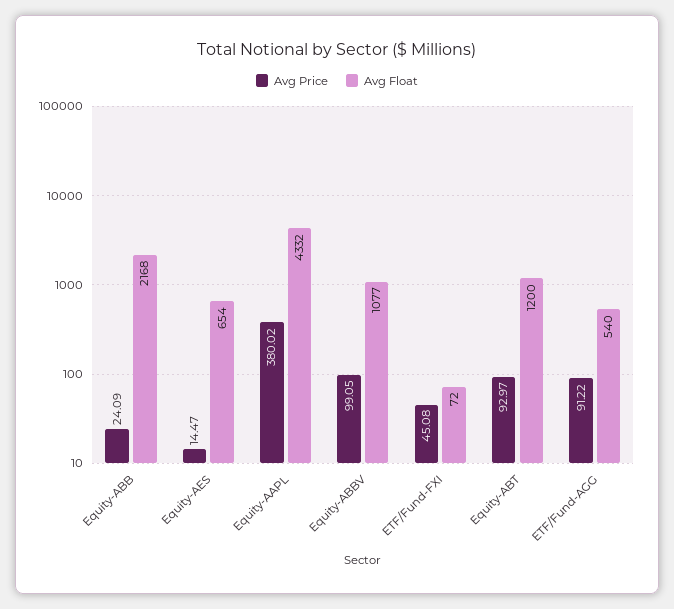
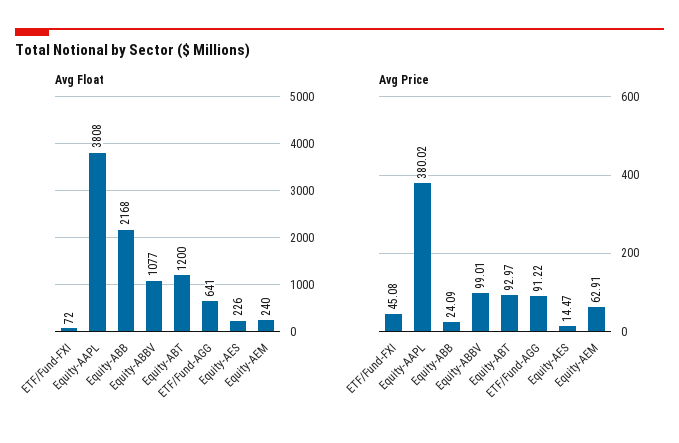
  {
    "Avg Price": {
      "Equity-ABB": 24.09,
      "Equity-AES": 14.47,
      "Equity-AAPL": 380.02,
-     "Equity-ABBV": 99.05,
+     "Equity-ABBV": 99.01,
      "ETF/Fund-FXI": 45.08,
      "Equity-ABT": 92.97,
-     "ETF/Fund-AGG": 91.22
+     "ETF/Fund-AGG": 91.22,
+     "Equity-AEM": 62.91
    },
    "Avg Float": {
      "Equity-ABB": 2168,
-     "Equity-AES": 654,
+     "Equity-AES": 226,
-     "Equity-AAPL": 4332,
+     "Equity-AAPL": 3808,
      "Equity-ABBV": 1077,
      "ETF/Fund-FXI": 72,
      "Equity-ABT": 1200,
-     "ETF/Fund-AGG": 540
+     "ETF/Fund-AGG": 641,
+     "Equity-AEM": 240
    }
  }

